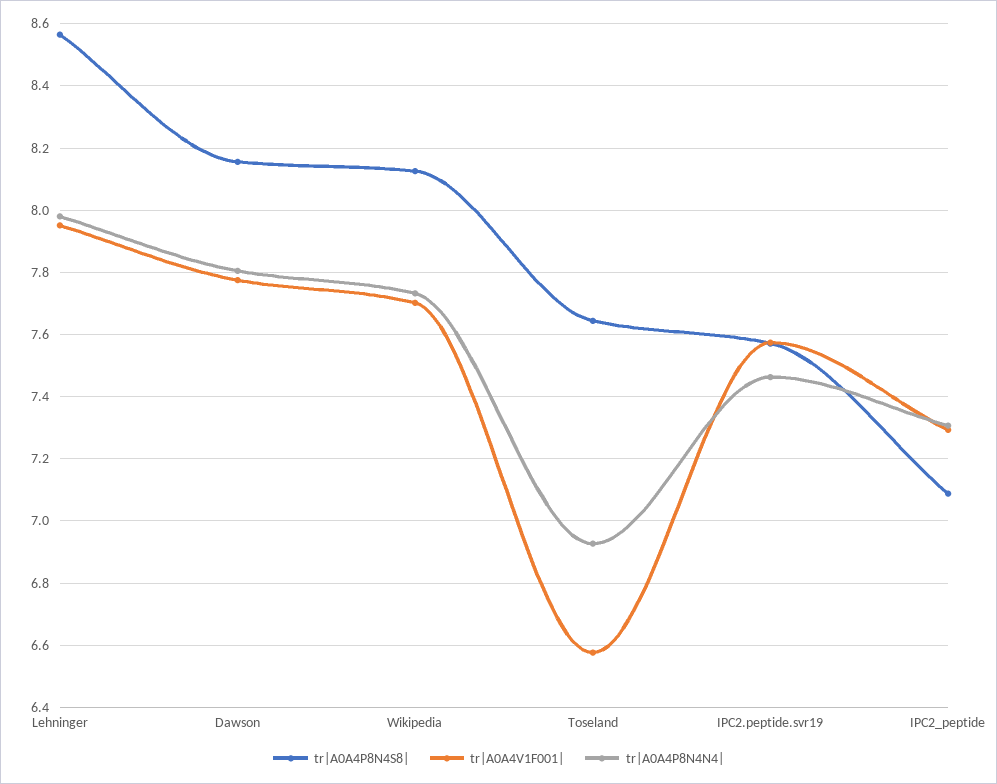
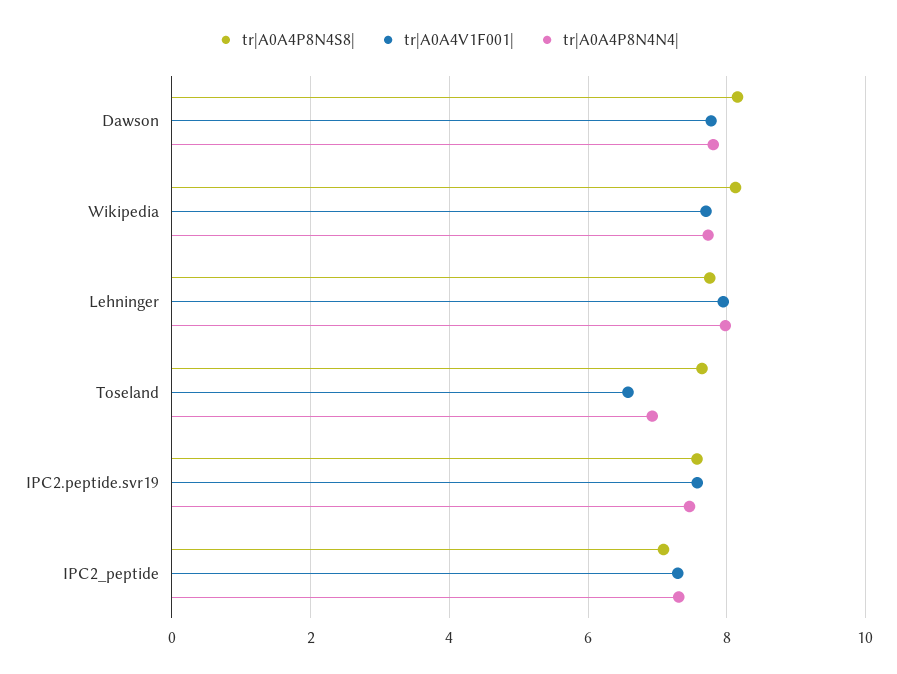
  {
    "tr|A0A4P8N4S8|": {
-     "Lehninger": 8.56,
+     "Lehninger": 7.8,
      "Dawson": 8.16,
      "Wikipedia": 8.12,
      "Toseland": 7.64,
      "IPC2.peptide.svr19": 7.58,
      "IPC2_peptide": 7.08
    },
    "tr|A0A4V1F001|": {
      "Lehninger": 7.96,
      "Dawson": 7.78,
      "Wikipedia": 7.7,
      "Toseland": 6.58,
      "IPC2.peptide.svr19": 7.58,
      "IPC2_peptide": 7.3
    },
    "tr|A0A4P8N4N4|": {
      "Lehninger": 7.98,
      "Dawson": 7.8,
      "Wikipedia": 7.74,
      "Toseland": 6.92,
      "IPC2.peptide.svr19": 7.46,
      "IPC2_peptide": 7.3
    }
  }

